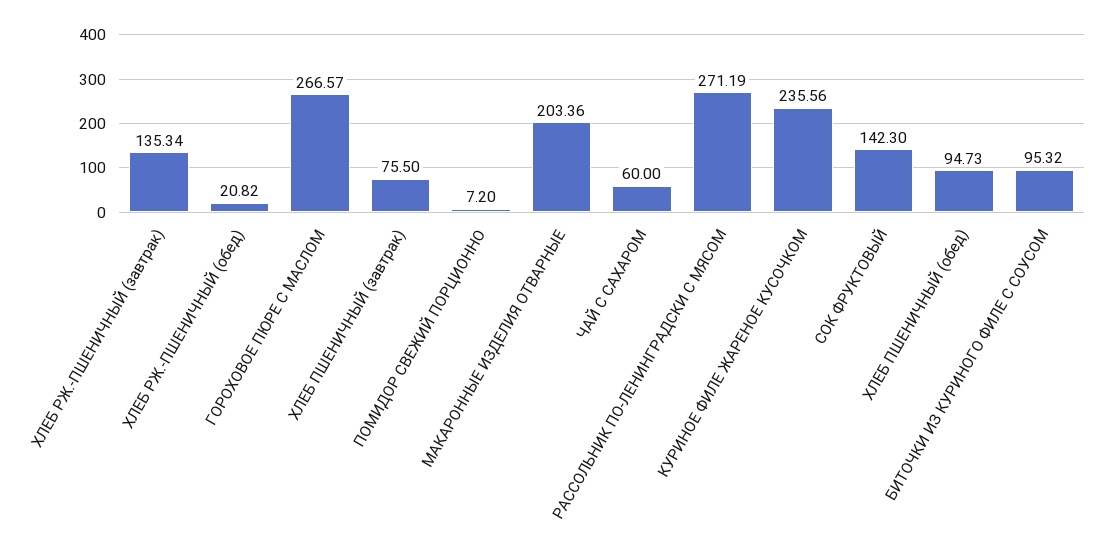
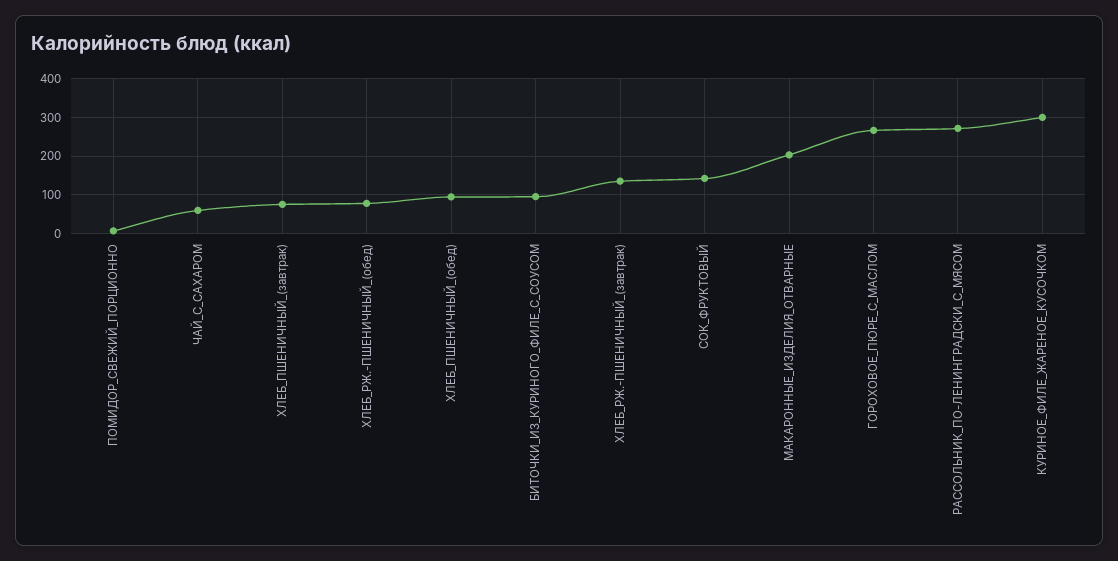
  {
    "ХЛЕБ РЖ.-ПШЕНИЧНЫЙ (завтрак)": 135.34,
-   "ХЛЕБ РЖ.-ПШЕНИЧНЫЙ (обед)": 20.82,
+   "ХЛЕБ РЖ.-ПШЕНИЧНЫЙ (обед)": 80,
    "ГОРОХОВОЕ ПЮРЕ С МАСЛОМ": 266.57,
    "ХЛЕБ ПШЕНИЧНЫЙ (завтрак)": 75.5,
    "ПОМИДОР СВЕЖИЙ ПОРЦИОННО": 7.2,
    "МАКАРОННЫЕ ИЗДЕЛИЯ ОТВАРНЫЕ": 203.36,
    "ЧАЙ С САХАРОМ": 60,
    "РАССОЛЬНИК ПО-ЛЕНИНГРАДСКИ С МЯСОМ": 271.19,
-   "КУРИНОЕ ФИЛЕ ЖАРЕНОЕ КУСОЧКОМ": 235.56,
+   "КУРИНОЕ ФИЛЕ ЖАРЕНОЕ КУСОЧКОМ": 300,
    "СОК ФРУКТОВЫЙ": 142.3,
    "ХЛЕБ ПШЕНИЧНЫЙ (обед)": 94.73,
    "БИТОЧКИ ИЗ КУРИНОГО ФИЛЕ С СОУСОМ": 95.32
  }

